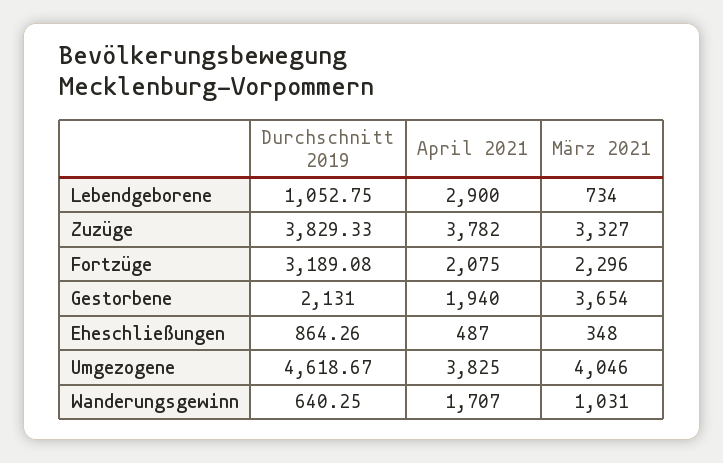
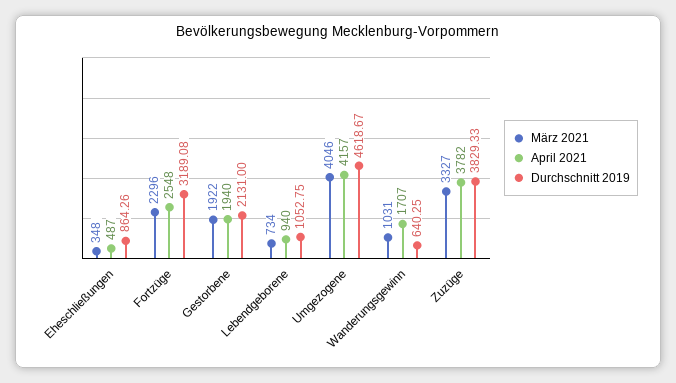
  {
    "Durchschnitt 2019": {
      "Lebendgeborene": 1052.75,
      "Zuzüge": 3829.33,
      "Fortzüge": 3189.08,
      "Gestorbene": 2131,
      "Eheschließungen": 864.26,
      "Umgezogene": 4618.67,
      "Wanderungsgewinn": 640.25
    },
    "April 2021": {
-     "Lebendgeborene": 2900,
+     "Lebendgeborene": 940,
      "Zuzüge": 3782,
-     "Fortzüge": 2075,
+     "Fortzüge": 2548,
      "Gestorbene": 1940,
      "Eheschließungen": 487,
-     "Umgezogene": 3825,
+     "Umgezogene": 4157,
      "Wanderungsgewinn": 1707
    },
    "März 2021": {
      "Lebendgeborene": 734,
      "Zuzüge": 3327,
      "Fortzüge": 2296,
-     "Gestorbene": 3654,
+     "Gestorbene": 1922,
      "Eheschließungen": 348,
      "Umgezogene": 4046,
      "Wanderungsgewinn": 1031
    }
  }

